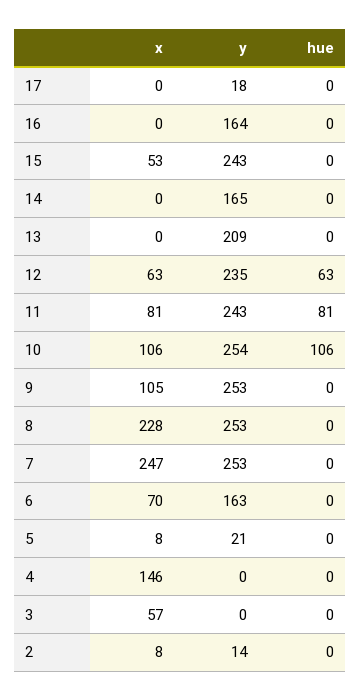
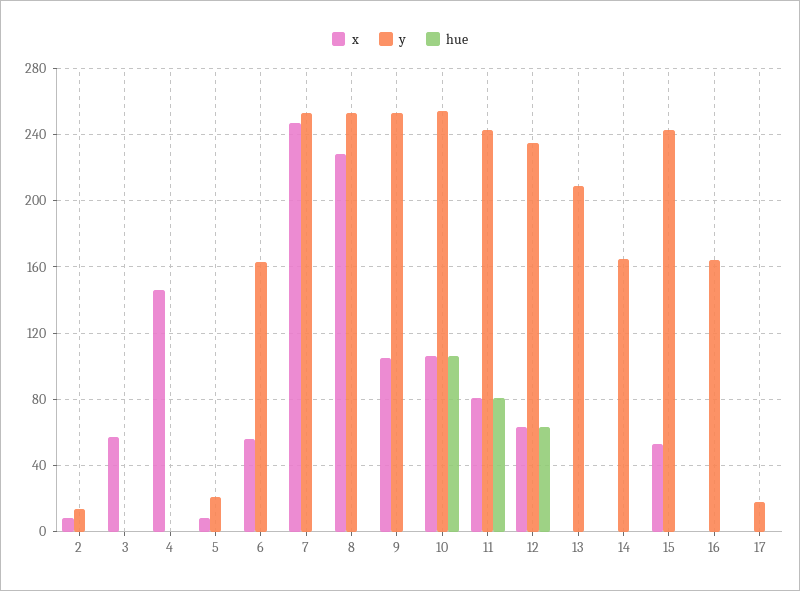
  {
    "x": {
      "17": 0,
      "16": 0,
      "15": 53,
      "14": 0,
      "13": 0,
      "12": 63,
      "11": 81,
      "10": 106,
      "9": 105,
      "8": 228,
      "7": 247,
-     "6": 70,
+     "6": 55,
      "5": 8,
      "4": 146,
      "3": 57,
      "2": 8
    },
    "y": {
      "17": 18,
      "16": 164,
      "15": 243,
      "14": 165,
      "13": 209,
      "12": 235,
      "11": 243,
      "10": 254,
      "9": 253,
      "8": 253,
      "7": 253,
      "6": 163,
      "5": 21,
      "4": 0,
      "3": 0,
      "2": 14
    },
    "hue": {
      "17": 0,
      "16": 0,
      "15": 0,
      "14": 0,
      "13": 0,
      "12": 63,
      "11": 81,
      "10": 106,
      "9": 0,
      "8": 0,
      "7": 0,
      "6": 0,
      "5": 0,
      "4": 0,
      "3": 0,
      "2": 0
    }
  }

